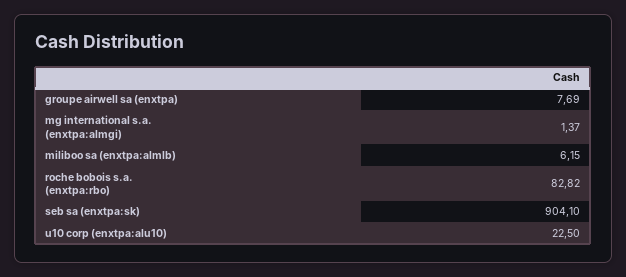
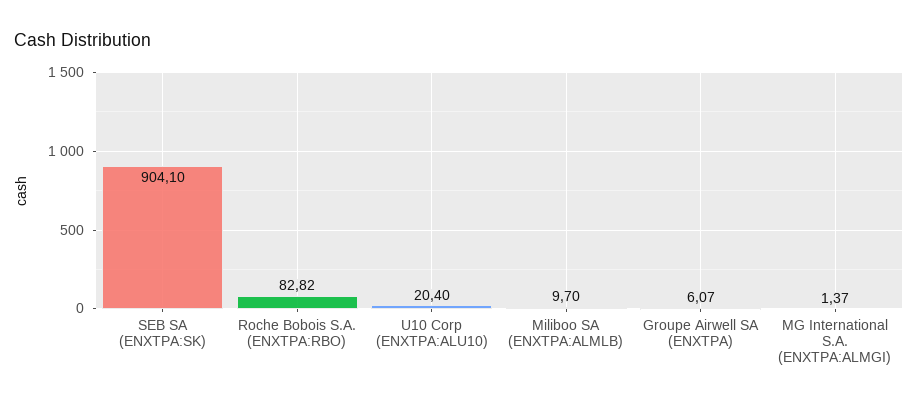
  {
-   "groupe airwell sa (enxtpa)": 7.69,
+   "groupe airwell sa (enxtpa)": 6.07,
    "mg international s.a. (enxtpa:almgi)": 1.37,
-   "miliboo sa (enxtpa:almlb)": 6.15,
+   "miliboo sa (enxtpa:almlb)": 9.7,
    "roche bobois s.a. (enxtpa:rbo)": 82.82,
    "seb sa (enxtpa:sk)": 904.1,
-   "u10 corp (enxtpa:alu10)": 22.5
+   "u10 corp (enxtpa:alu10)": 20.4
  }

